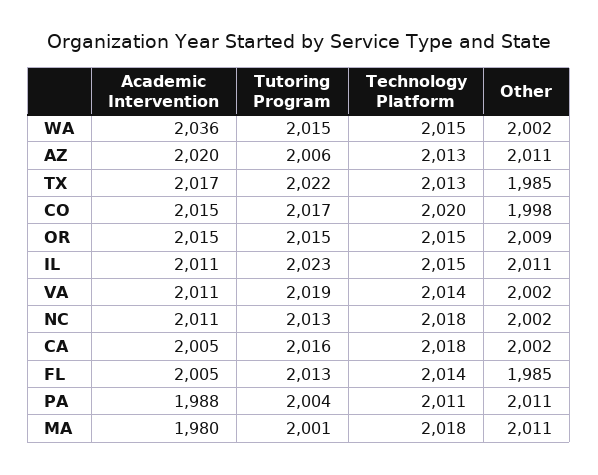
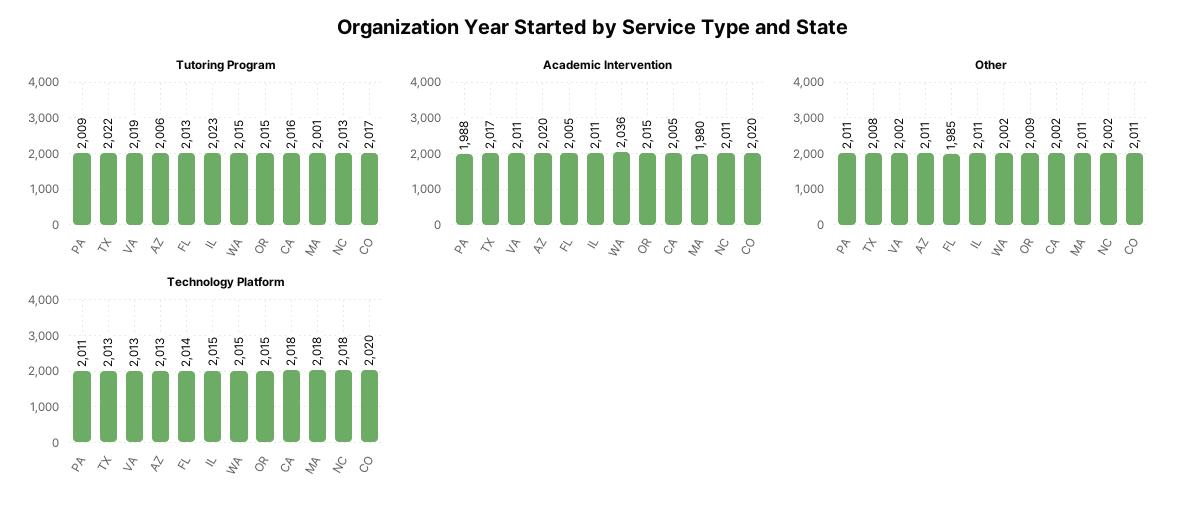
  {
    "Academic Intervention": {
      "WA": 2036,
      "AZ": 2020,
      "TX": 2017,
-     "CO": 2015,
+     "CO": 2020,
      "OR": 2015,
      "IL": 2011,
      "VA": 2011,
      "NC": 2011,
      "CA": 2005,
      "FL": 2005,
      "PA": 1988,
      "MA": 1980
    },
    "Tutoring Program": {
      "WA": 2015,
      "AZ": 2006,
      "TX": 2022,
      "CO": 2017,
      "OR": 2015,
      "IL": 2023,
      "VA": 2019,
      "NC": 2013,
      "CA": 2016,
      "FL": 2013,
-     "PA": 2004,
+     "PA": 2009,
      "MA": 2001
    },
    "Technology Platform": {
      "WA": 2015,
      "AZ": 2013,
      "TX": 2013,
      "CO": 2020,
      "OR": 2015,
      "IL": 2015,
-     "VA": 2014,
+     "VA": 2013,
      "NC": 2018,
      "CA": 2018,
      "FL": 2014,
      "PA": 2011,
      "MA": 2018
    },
    "Other": {
      "WA": 2002,
      "AZ": 2011,
-     "TX": 1985,
+     "TX": 2008,
-     "CO": 1998,
+     "CO": 2011,
      "OR": 2009,
      "IL": 2011,
      "VA": 2002,
      "NC": 2002,
      "CA": 2002,
      "FL": 1985,
      "PA": 2011,
      "MA": 2011
    }
  }

